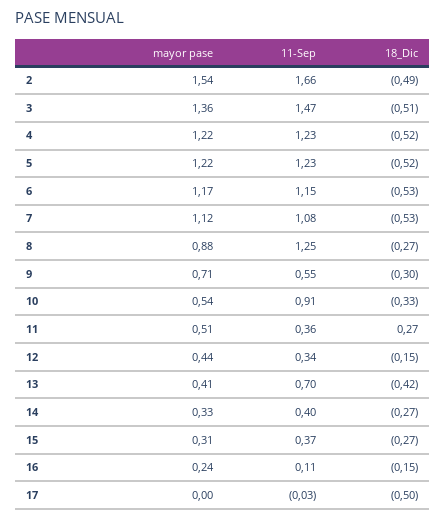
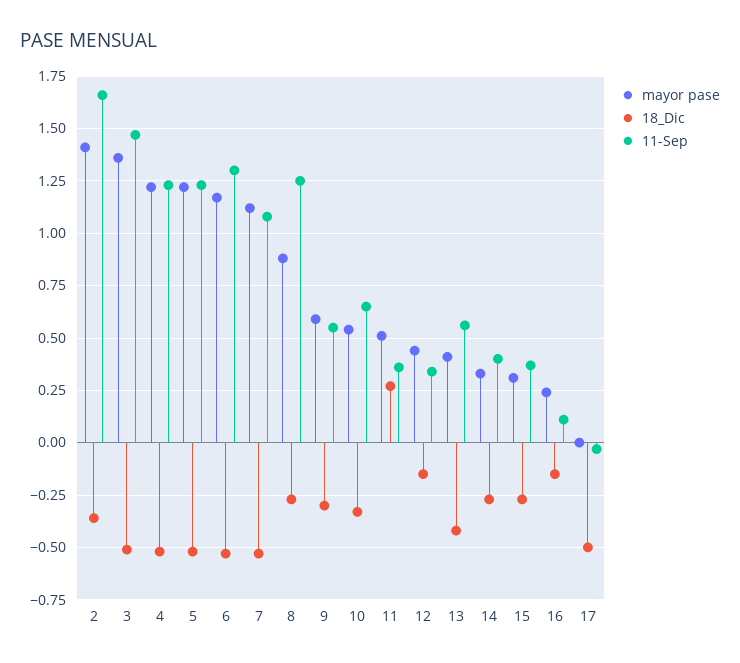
  {
    "mayor pase": {
-     "2": 1.54,
+     "2": 1.4,
      "3": 1.36,
      "4": 1.22,
      "5": 1.22,
      "6": 1.17,
      "7": 1.12,
      "8": 0.88,
-     "9": 0.71,
+     "9": 0.6,
      "10": 0.54,
      "11": 0.51,
      "12": 0.44,
      "13": 0.41,
      "14": 0.33,
      "15": 0.31,
      "16": 0.24,
      "17": 0
    },
    "11-Sep": {
      "2": 1.66,
      "3": 1.47,
      "4": 1.23,
      "5": 1.23,
-     "6": 1.15,
+     "6": 1.3,
      "7": 1.08,
      "8": 1.25,
      "9": 0.55,
-     "10": 0.91,
+     "10": 0.65,
      "11": 0.36,
      "12": 0.34,
-     "13": 0.7,
+     "13": 0.55,
      "14": 0.4,
      "15": 0.37,
      "16": 0.11,
      "17": -0.03
    },
    "18_Dic": {
-     "2": -0.49,
+     "2": -0.35,
      "3": -0.51,
      "4": -0.52,
      "5": -0.52,
      "6": -0.53,
      "7": -0.53,
      "8": -0.27,
      "9": -0.3,
      "10": -0.33,
      "11": 0.27,
      "12": -0.15,
      "13": -0.42,
      "14": -0.27,
      "15": -0.27,
      "16": -0.15,
      "17": -0.5
    }
  }

